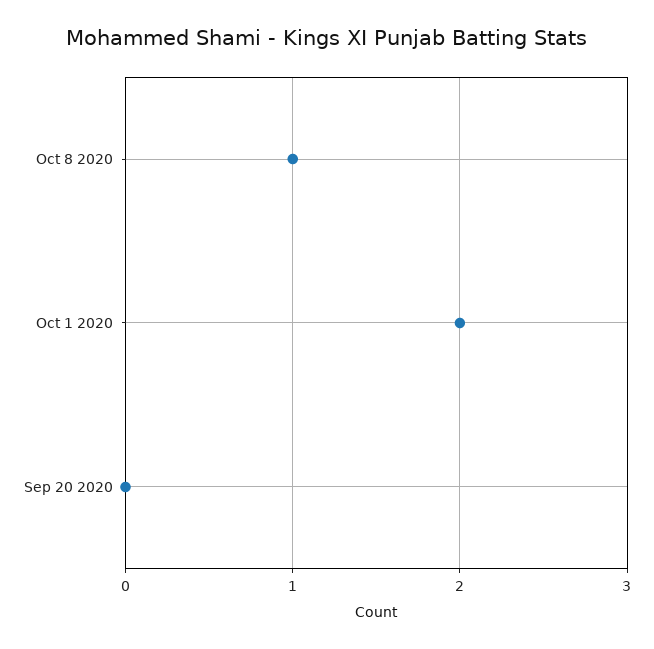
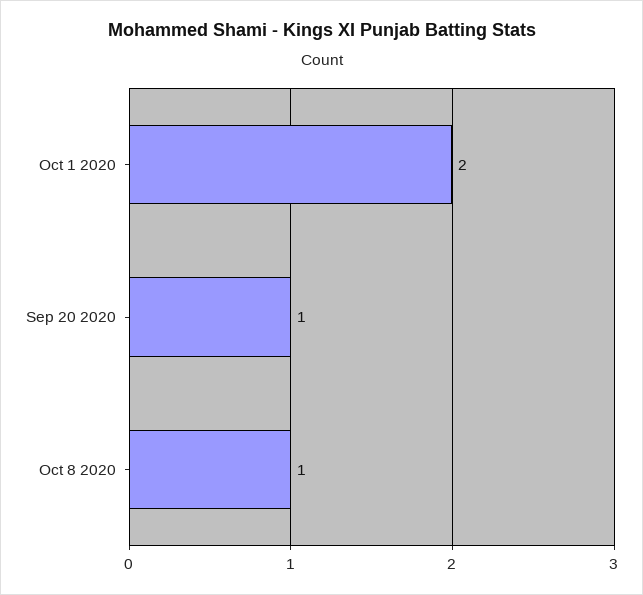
  {
    "Oct 8 2020": 1,
    "Oct 1 2020": 2,
-   "Sep 20 2020": 0
+   "Sep 20 2020": 1
  }

